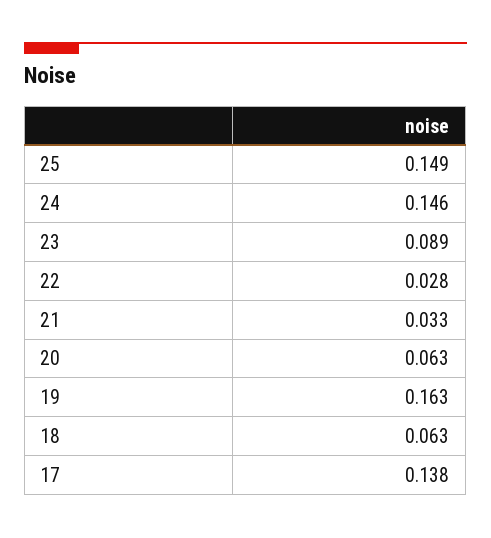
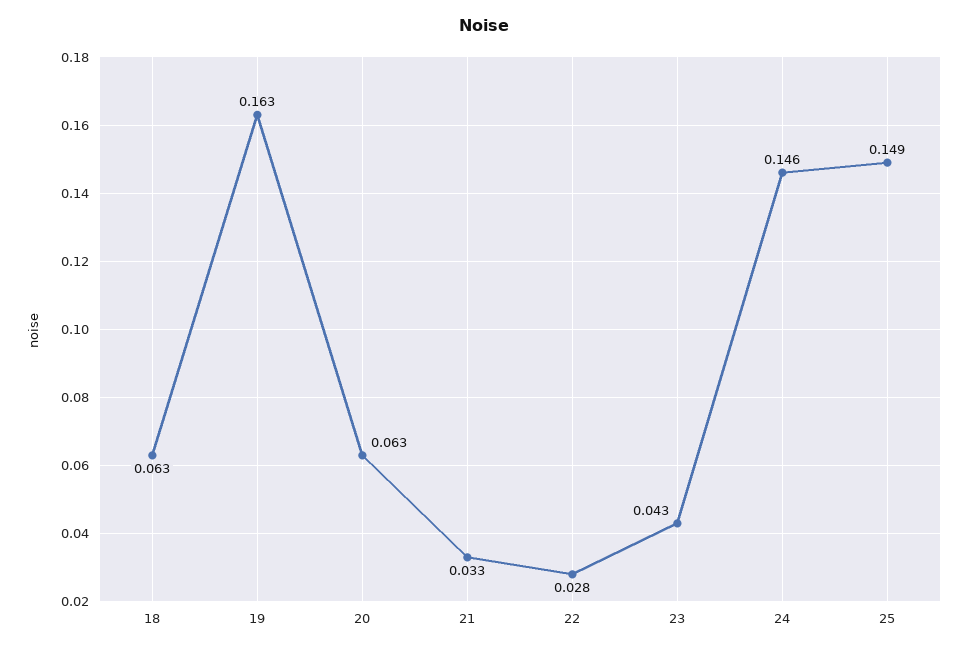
  {
    "25": 0.149,
    "24": 0.146,
-   "23": 0.089,
+   "23": 0.043,
    "22": 0.028,
    "21": 0.033,
    "20": 0.063,
    "19": 0.163,
-   "18": 0.063,
+   "18": 0.063
-   "17": 0.138
  }

